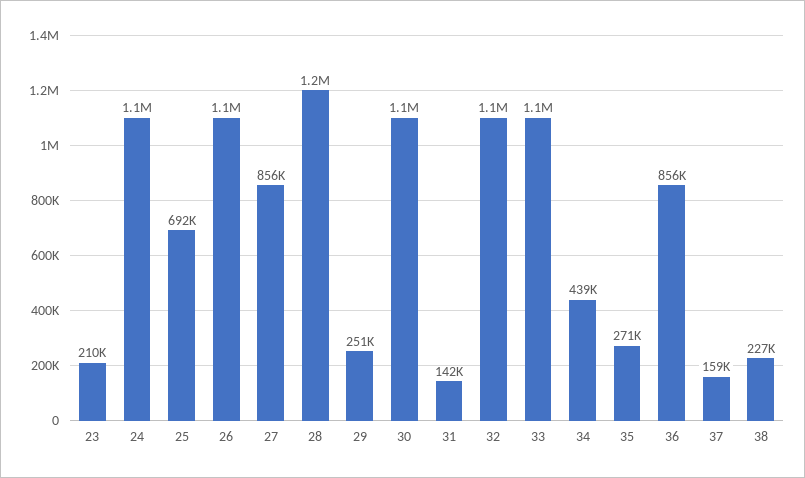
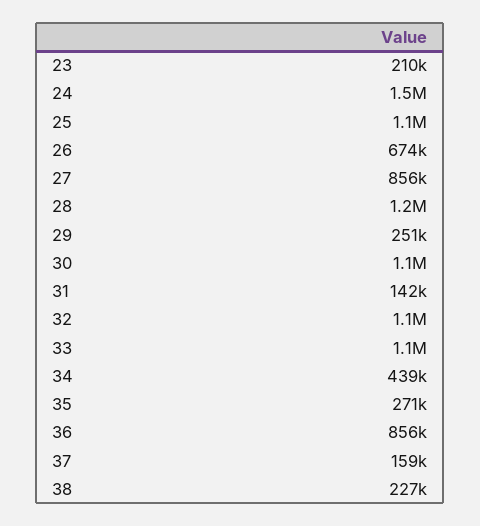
  {
    "23": 210000,
-   "24": 1100000,
+   "24": 1500000,
-   "25": 692000,
+   "25": 1100000,
-   "26": 1100000,
+   "26": 674000,
    "27": 856000,
    "28": 1200000,
    "29": 251000,
    "30": 1100000,
    "31": 142000,
    "32": 1100000,
    "33": 1100000,
    "34": 439000,
    "35": 271000,
    "36": 856000,
    "37": 159000,
    "38": 227000
  }

